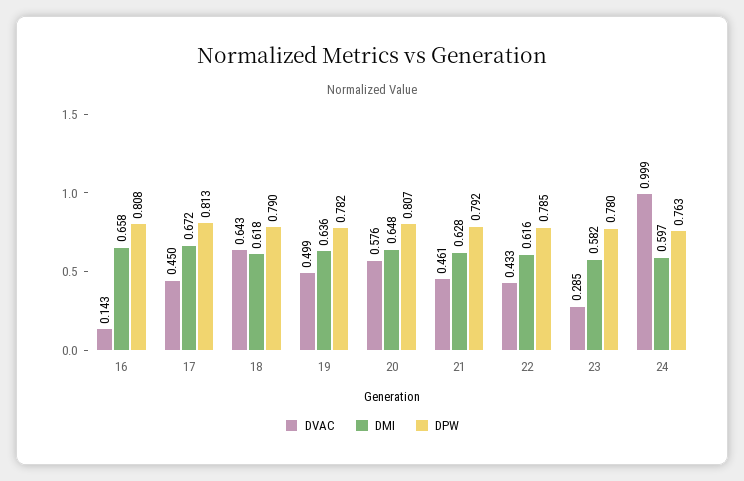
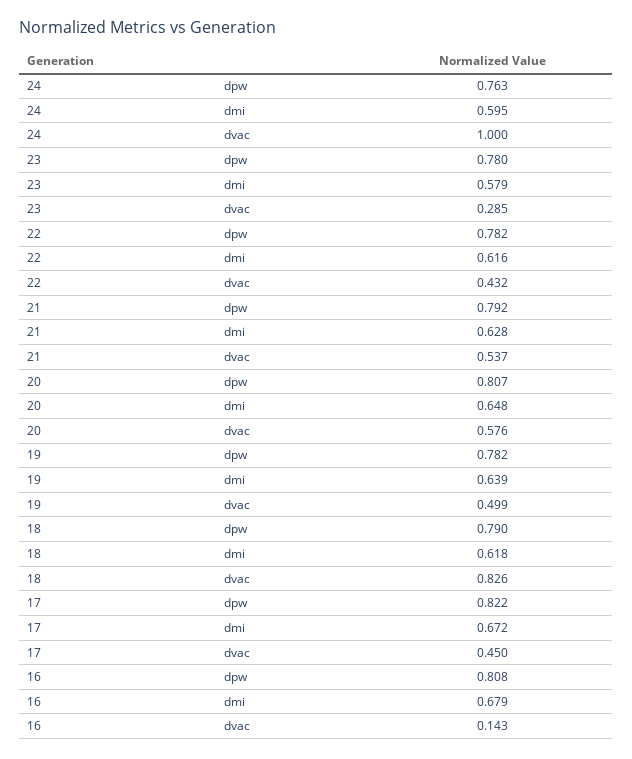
  {
    "DVAC": {
      "16": 0.143,
      "17": 0.45,
-     "18": 0.643,
+     "18": 0.826,
      "19": 0.499,
      "20": 0.576,
-     "21": 0.461,
+     "21": 0.537,
-     "22": 0.433,
+     "22": 0.432,
      "23": 0.285,
-     "24": 0.999
+     "24": 1
    },
    "DMI": {
-     "16": 0.658,
+     "16": 0.679,
      "17": 0.672,
      "18": 0.618,
-     "19": 0.636,
+     "19": 0.639,
      "20": 0.648,
      "21": 0.628,
      "22": 0.616,
-     "23": 0.582,
+     "23": 0.579,
-     "24": 0.597
+     "24": 0.595
    },
    "DPW": {
      "16": 0.808,
-     "17": 0.813,
+     "17": 0.822,
      "18": 0.79,
      "19": 0.782,
      "20": 0.807,
      "21": 0.792,
-     "22": 0.785,
+     "22": 0.782,
      "23": 0.78,
      "24": 0.763
    }
  }

